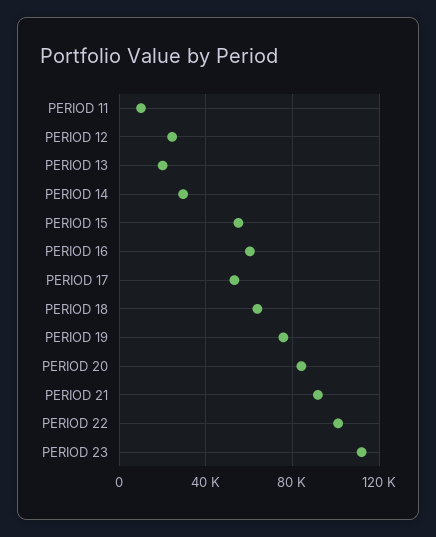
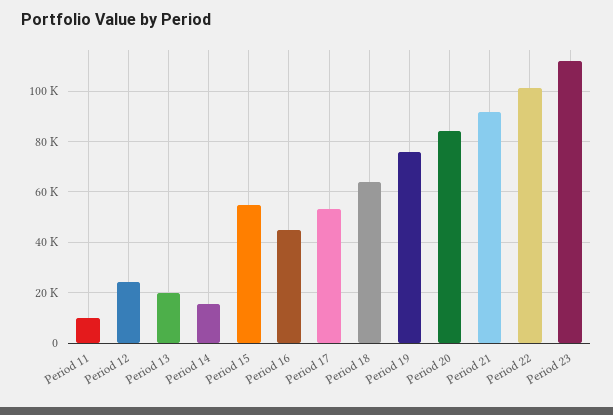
  {
    "PERIOD 11": 10000,
    "PERIOD 12": 25000,
    "PERIOD 13": 20000,
-   "PERIOD 14": 30000,
+   "PERIOD 14": 15000,
    "PERIOD 15": 55000,
-   "PERIOD 16": 60000,
+   "PERIOD 16": 45000,
    "PERIOD 17": 52500,
    "PERIOD 18": 65000,
    "PERIOD 19": 75000,
    "PERIOD 20": 85000,
    "PERIOD 21": 92500,
    "PERIOD 22": 100000,
    "PERIOD 23": 112500
  }

